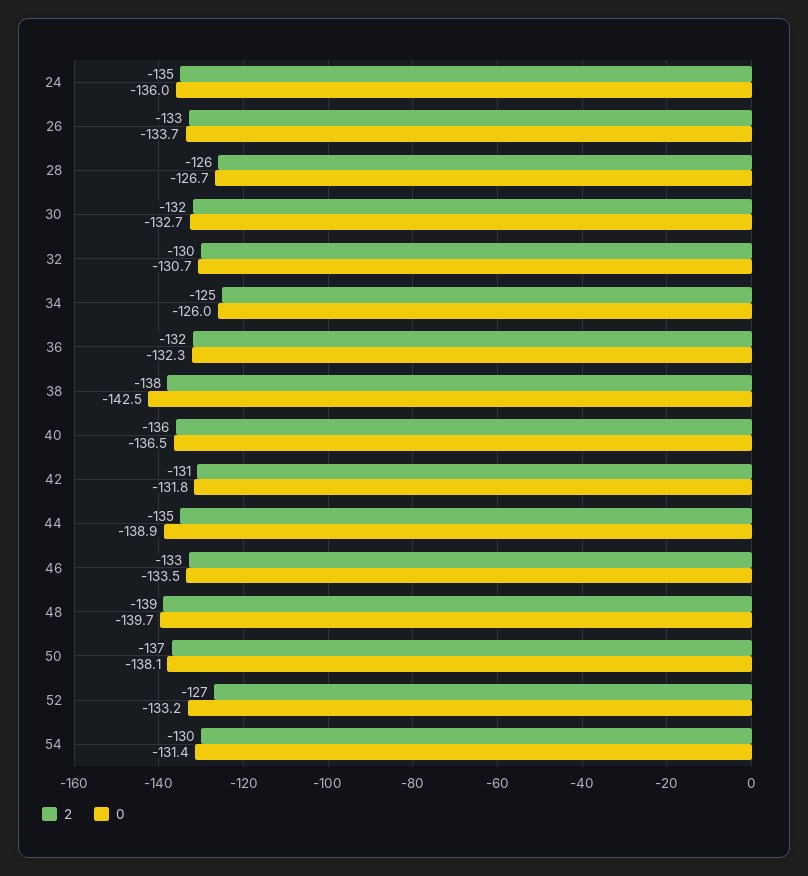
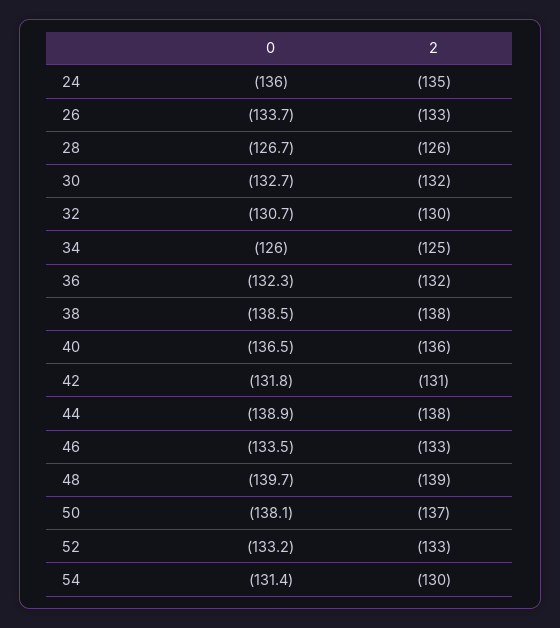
  {
    "2": {
      "24": -135,
      "26": -133,
      "28": -126,
      "30": -132,
      "32": -130,
      "34": -125,
      "36": -132,
      "38": -138,
      "40": -136,
      "42": -131,
-     "44": -135,
+     "44": -138,
      "46": -133,
      "48": -139,
      "50": -137,
-     "52": -127,
+     "52": -133,
      "54": -130
    },
    "0": {
      "24": -136,
      "26": -133.7,
      "28": -126.7,
      "30": -132.7,
      "32": -130.7,
      "34": -126,
      "36": -132.3,
-     "38": -142.5,
+     "38": -138.5,
      "40": -136.5,
      "42": -131.8,
      "44": -138.9,
      "46": -133.5,
      "48": -139.7,
      "50": -138.1,
      "52": -133.2,
      "54": -131.4
    }
  }

